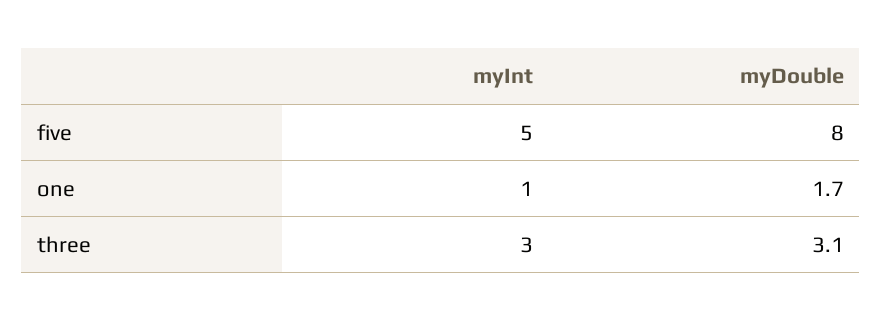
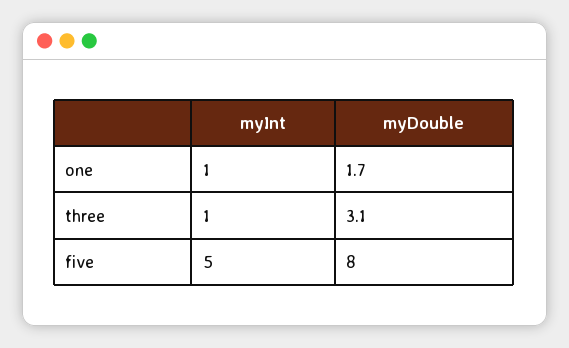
  {
    "myInt": {
      "five": 5,
      "one": 1,
-     "three": 3
+     "three": 1
    },
    "myDouble": {
      "five": 8,
      "one": 1.7,
      "three": 3.1
    }
  }

